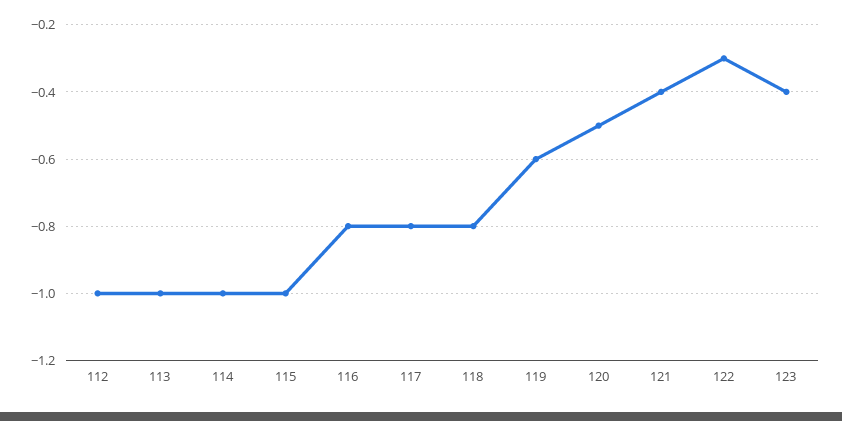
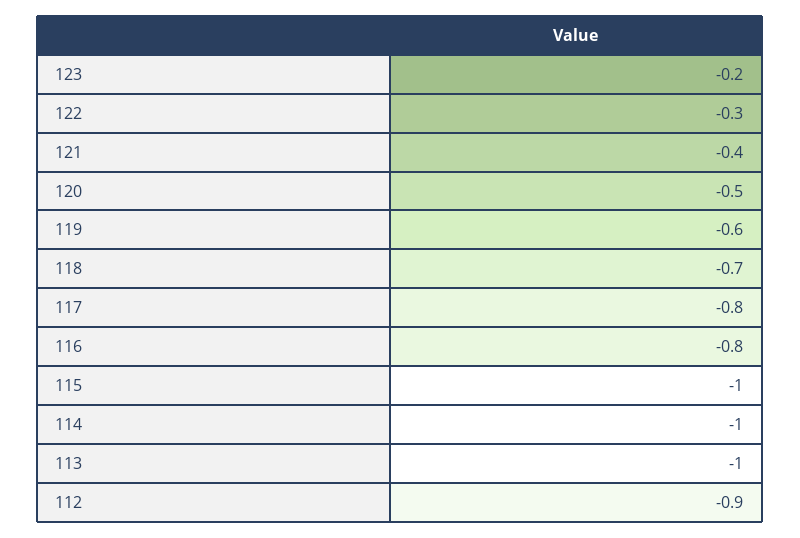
  {
-   "112": -1,
+   "112": -0.9,
    "113": -1,
    "114": -1,
    "115": -1,
    "116": -0.8,
    "117": -0.8,
-   "118": -0.8,
+   "118": -0.7,
    "119": -0.6,
    "120": -0.5,
    "121": -0.4,
    "122": -0.3,
-   "123": -0.4
+   "123": -0.2
  }

